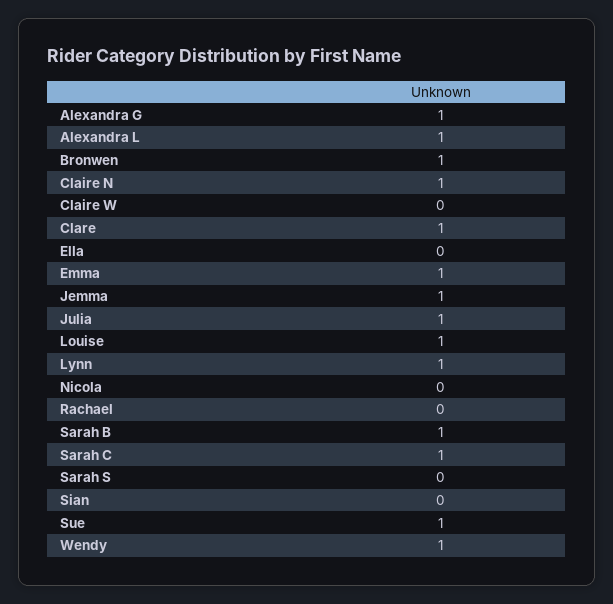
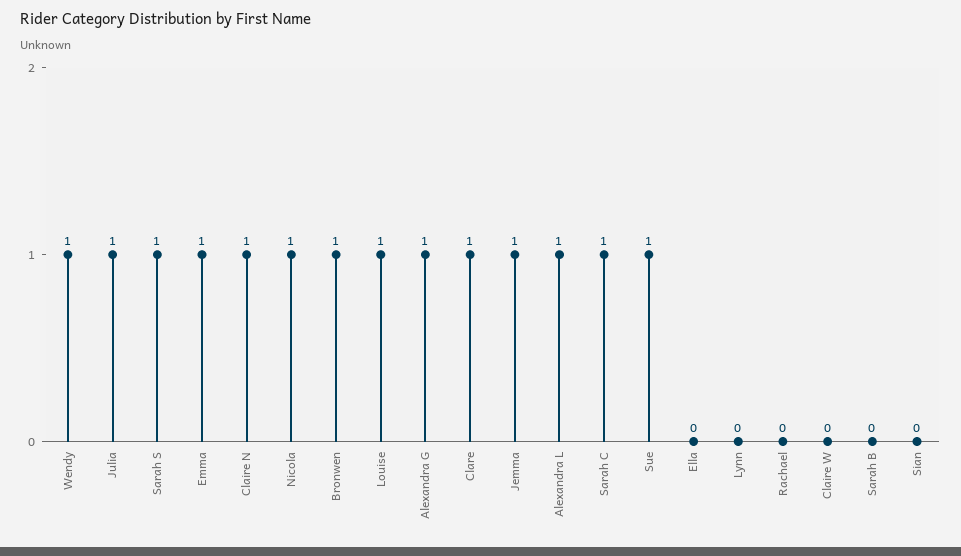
  {
    "Alexandra G": 1,
    "Alexandra L": 1,
    "Bronwen": 1,
    "Claire N": 1,
    "Claire W": 0,
    "Clare": 1,
    "Ella": 0,
    "Emma": 1,
    "Jemma": 1,
    "Julia": 1,
    "Louise": 1,
-   "Lynn": 1,
+   "Lynn": 0,
-   "Nicola": 0,
+   "Nicola": 1,
    "Rachael": 0,
-   "Sarah B": 1,
+   "Sarah B": 0,
    "Sarah C": 1,
-   "Sarah S": 0,
+   "Sarah S": 1,
    "Sian": 0,
    "Sue": 1,
    "Wendy": 1
  }

